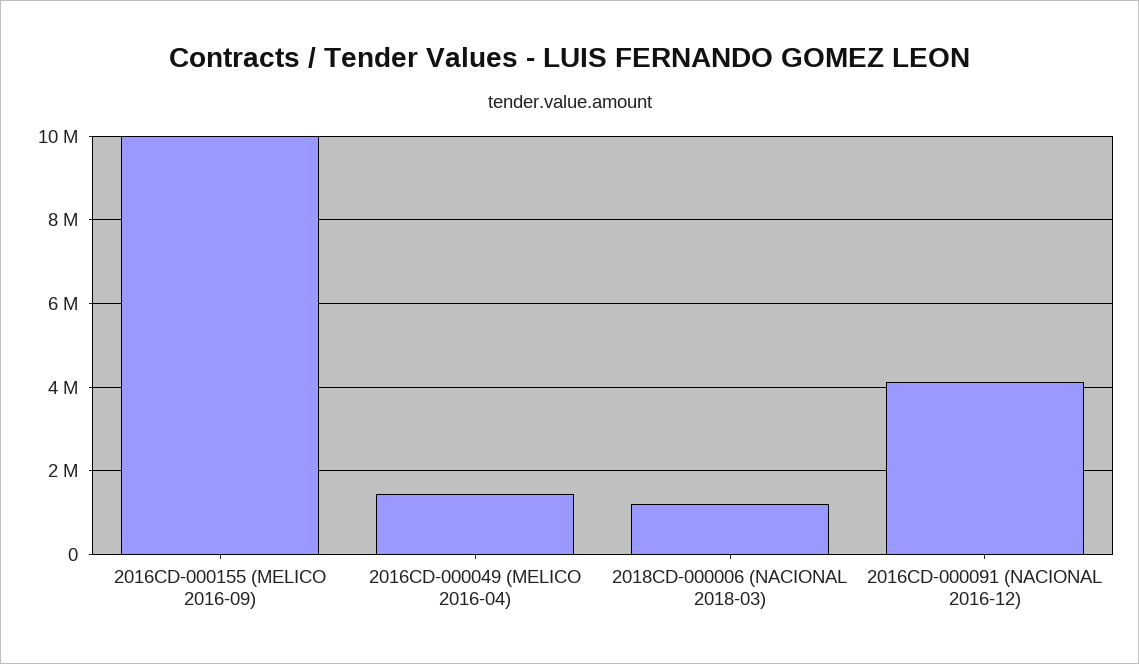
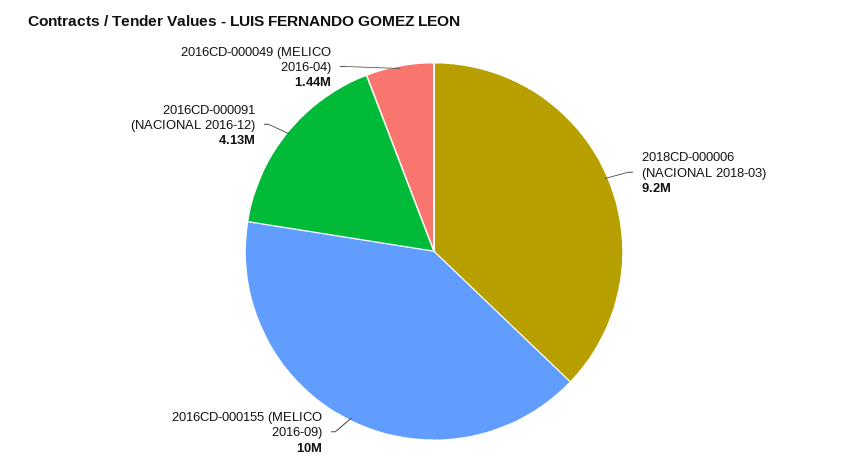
  {
    "2016CD-000155 (MELICO 2016-09)": 10000000,
    "2016CD-000049 (MELICO 2016-04)": 1440000,
-   "2018CD-000006 (NACIONAL 2018-03)": 1200000,
+   "2018CD-000006 (NACIONAL 2018-03)": 9200000,
    "2016CD-000091 (NACIONAL 2016-12)": 4130000
  }

